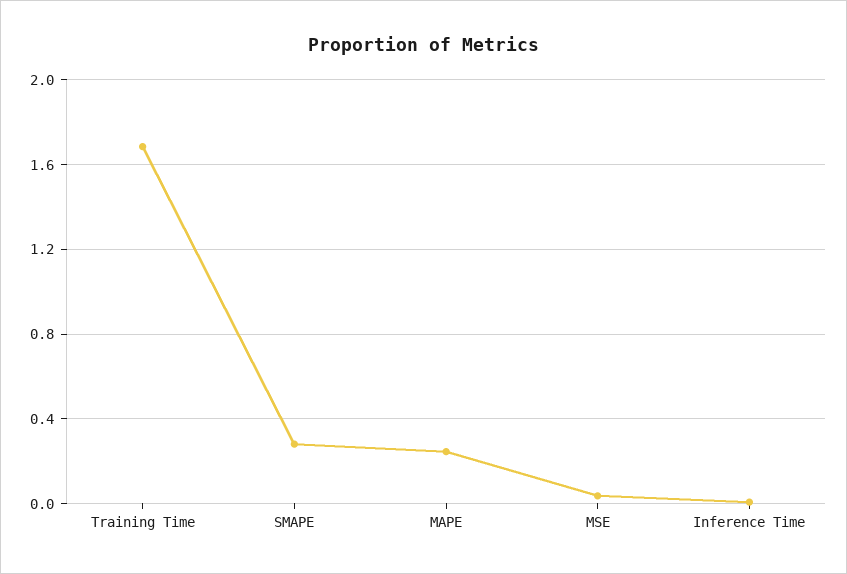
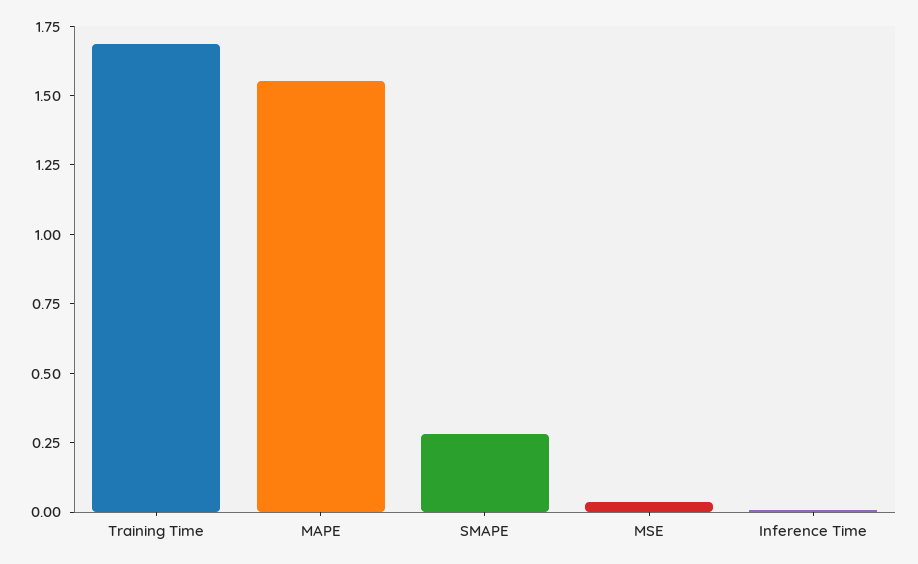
  {
    "Training Time": 1.7,
    "SMAPE": 0.3,
-   "MAPE": 0.25,
+   "MAPE": 1.55,
    "MSE": 0.05,
    "Inference Time": 0
  }

